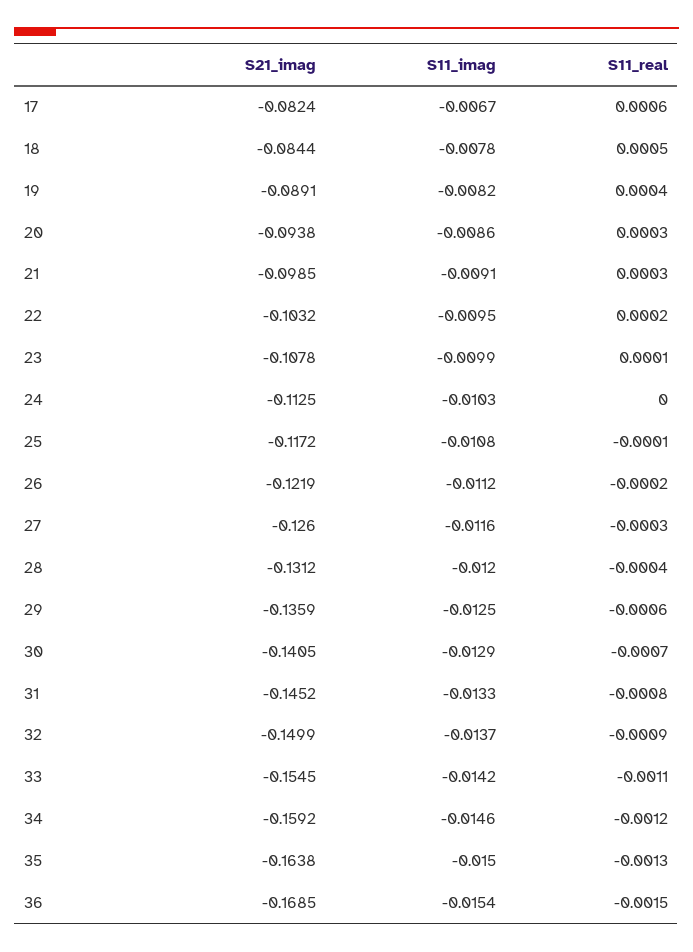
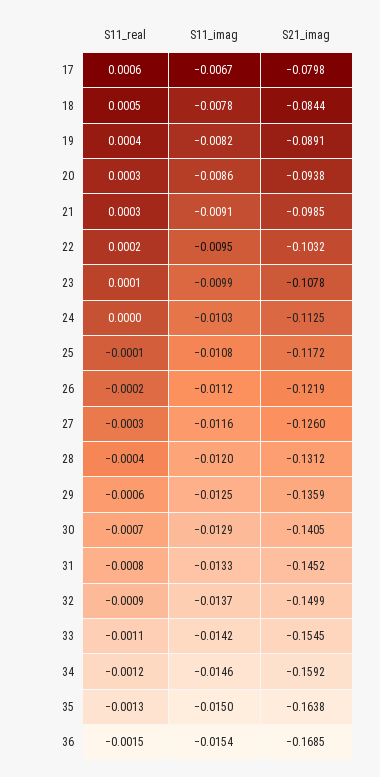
  {
    "S21_imag": {
-     "17": -0.0824,
+     "17": -0.0798,
      "18": -0.0844,
      "19": -0.0891,
      "20": -0.0938,
      "21": -0.0985,
      "22": -0.1032,
      "23": -0.1078,
      "24": -0.1125,
      "25": -0.1172,
      "26": -0.1219,
      "27": -0.126,
      "28": -0.1312,
      "29": -0.1359,
      "30": -0.1405,
      "31": -0.1452,
      "32": -0.1499,
      "33": -0.1545,
      "34": -0.1592,
      "35": -0.1638,
      "36": -0.1685
    },
    "S11_imag": {
      "17": -0.0067,
      "18": -0.0078,
      "19": -0.0082,
      "20": -0.0086,
      "21": -0.0091,
      "22": -0.0095,
      "23": -0.0099,
      "24": -0.0103,
      "25": -0.0108,
      "26": -0.0112,
      "27": -0.0116,
      "28": -0.012,
      "29": -0.0125,
      "30": -0.0129,
      "31": -0.0133,
      "32": -0.0137,
      "33": -0.0142,
      "34": -0.0146,
      "35": -0.015,
      "36": -0.0154
    },
    "S11_real": {
      "17": 0.0006,
      "18": 0.0005,
      "19": 0.0004,
      "20": 0.0003,
      "21": 0.0003,
      "22": 0.0002,
      "23": 0.0001,
      "24": 0,
      "25": -0.0001,
      "26": -0.0002,
      "27": -0.0003,
      "28": -0.0004,
      "29": -0.0006,
      "30": -0.0007,
      "31": -0.0008,
      "32": -0.0009,
      "33": -0.0011,
      "34": -0.0012,
      "35": -0.0013,
      "36": -0.0015
    }
  }

